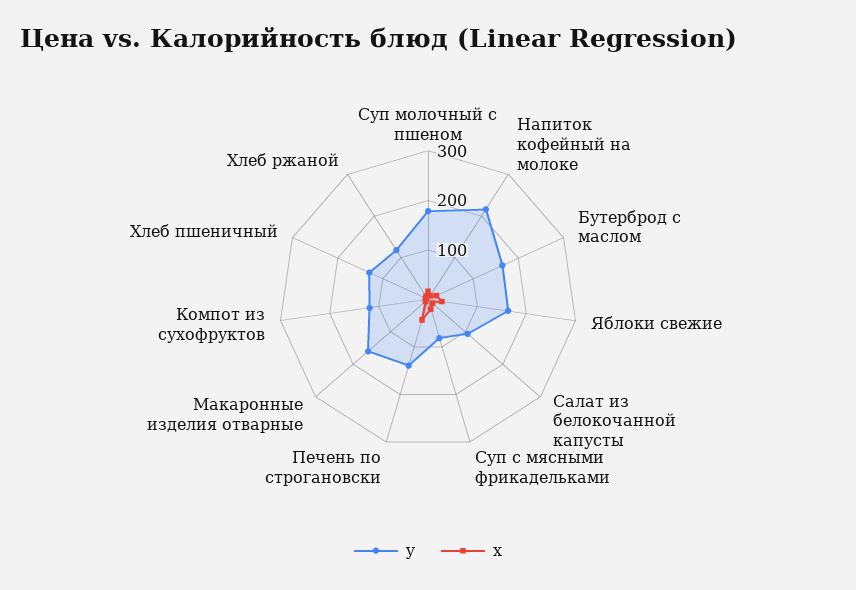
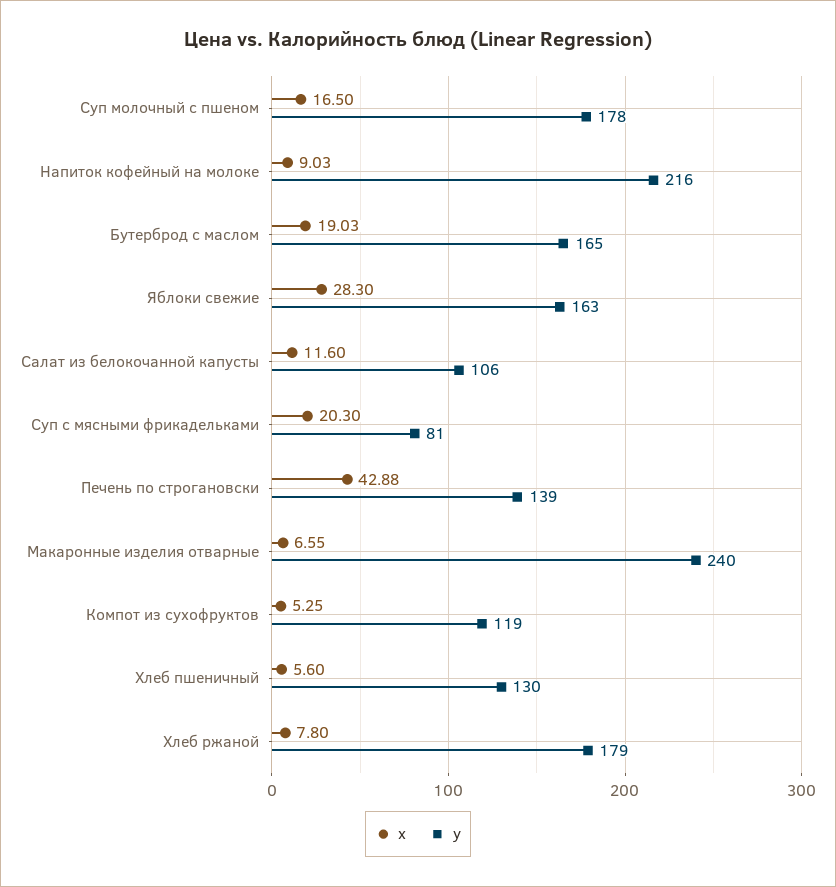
  {
    "y": {
      "Суп молочный с пшеном": 178,
      "Напиток кофейный на молоке": 216,
      "Бутерброд с маслом": 165,
      "Яблоки свежие": 163,
      "Салат из белокочанной капусты": 106,
      "Суп с мясными фрикадельками": 81,
      "Печень по строгановски": 139,
-     "Макаронные изделия отварные": 160,
+     "Макаронные изделия отварные": 240,
      "Компот из сухофруктов": 119,
      "Хлеб пшеничный": 130,
-     "Хлеб ржаной": 120
+     "Хлеб ржаной": 179
    },
    "x": {
      "Суп молочный с пшеном": 16.5,
      "Напиток кофейный на молоке": 9.03,
      "Бутерброд с маслом": 19.03,
      "Яблоки свежие": 28.3,
      "Салат из белокочанной капусты": 11.6,
      "Суп с мясными фрикадельками": 20.3,
      "Печень по строгановски": 42.88,
      "Макаронные изделия отварные": 6.55,
      "Компот из сухофруктов": 5.25,
      "Хлеб пшеничный": 5.6,
      "Хлеб ржаной": 7.8
    }
  }

